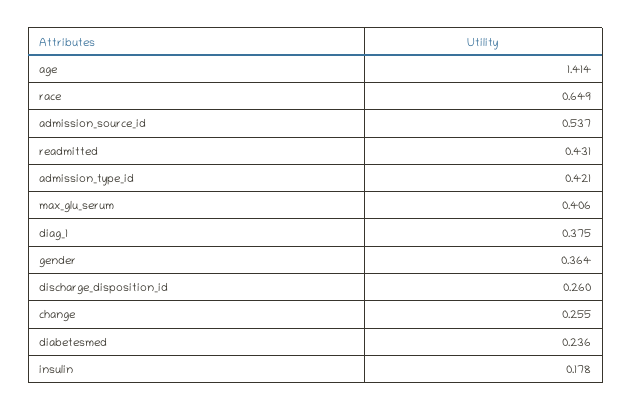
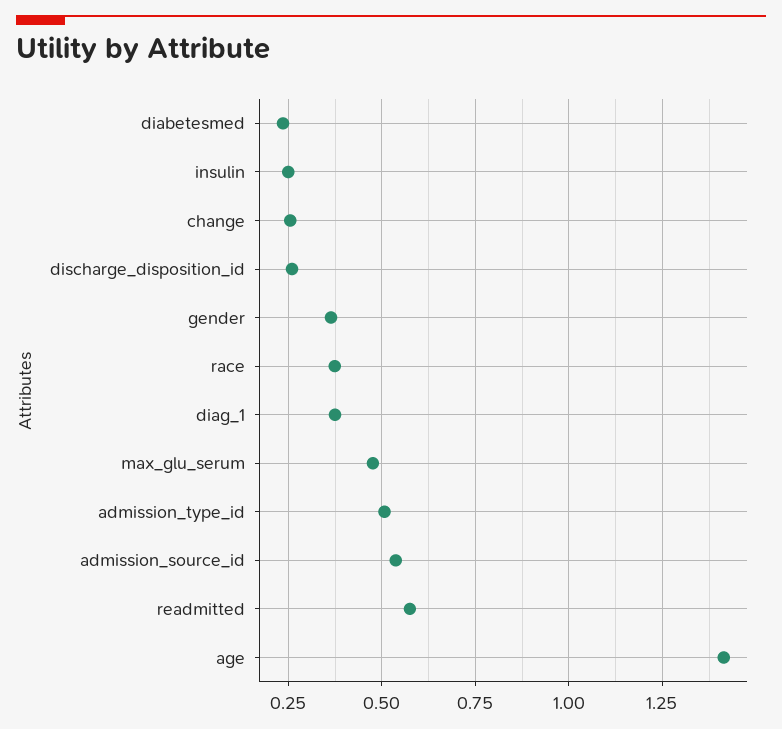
  {
    "age": 1.414,
-   "race": 0.649,
+   "race": 0.375,
    "admission_source_id": 0.537,
-   "readmitted": 0.431,
+   "readmitted": 0.575,
-   "admission_type_id": 0.421,
+   "admission_type_id": 0.5,
-   "max_glu_serum": 0.406,
+   "max_glu_serum": 0.475,
    "diag_1": 0.375,
    "gender": 0.364,
    "discharge_disposition_id": 0.26,
    "change": 0.255,
    "diabetesmed": 0.236,
-   "insulin": 0.178
+   "insulin": 0.25
  }

